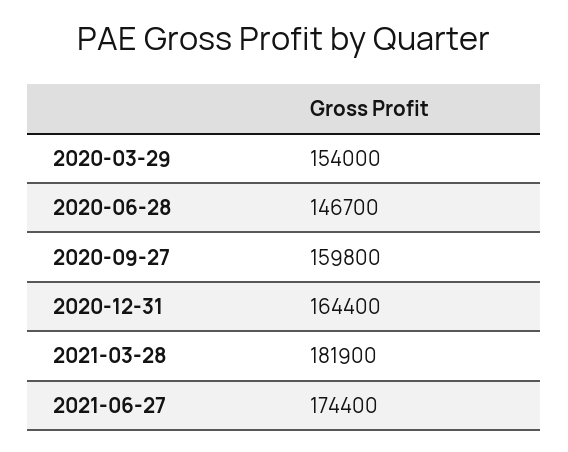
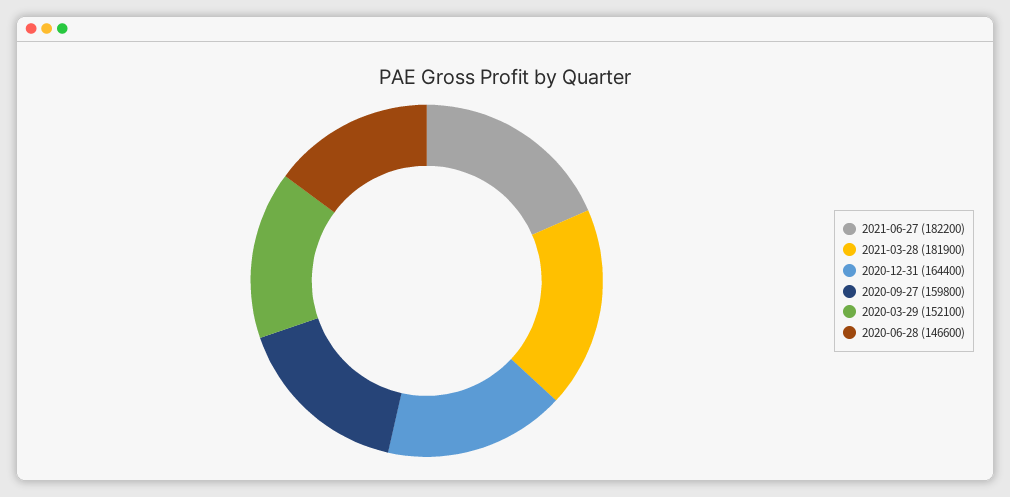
  {
-   "2020-03-29": 154000,
+   "2020-03-29": 152100,
-   "2020-06-28": 146700,
+   "2020-06-28": 146600,
    "2020-09-27": 159800,
    "2020-12-31": 164400,
    "2021-03-28": 181900,
-   "2021-06-27": 174400
+   "2021-06-27": 182200
  }

